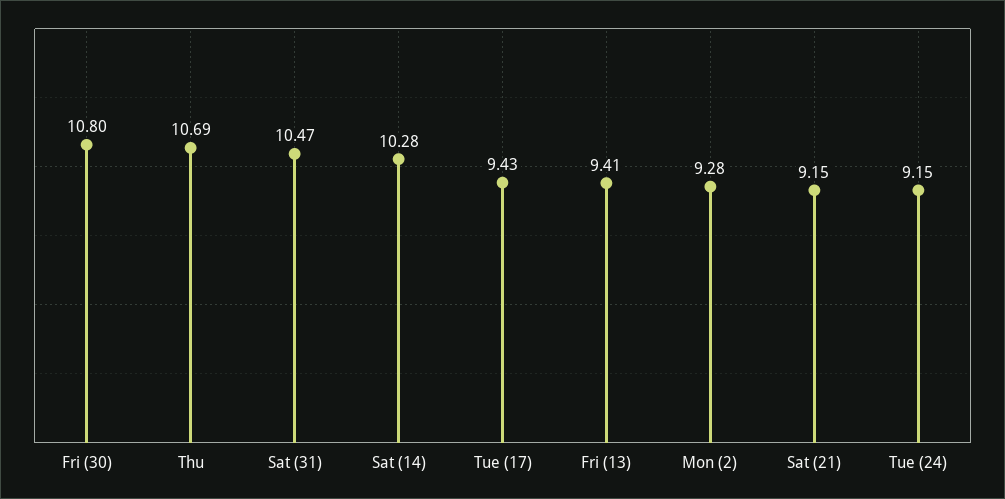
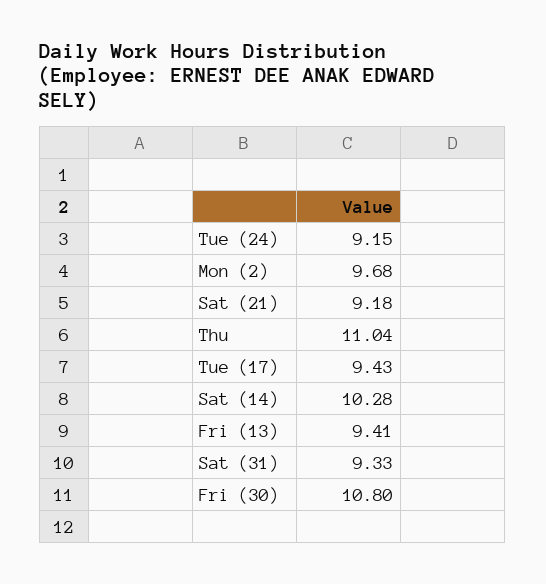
  {
    "Fri (30)": 10.8,
-   "Thu": 10.69,
+   "Thu": 11.04,
-   "Sat (31)": 10.47,
+   "Sat (31)": 9.33,
    "Sat (14)": 10.28,
    "Tue (17)": 9.43,
    "Fri (13)": 9.41,
-   "Mon (2)": 9.28,
+   "Mon (2)": 9.68,
-   "Sat (21)": 9.15,
+   "Sat (21)": 9.18,
    "Tue (24)": 9.15
  }

